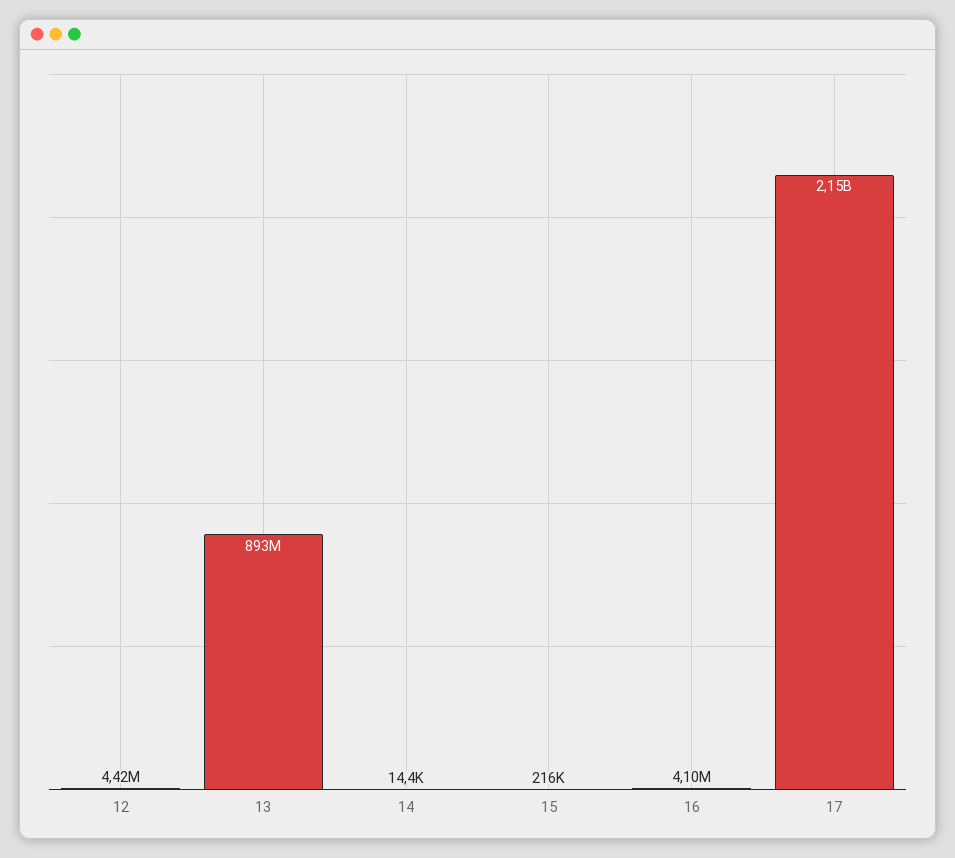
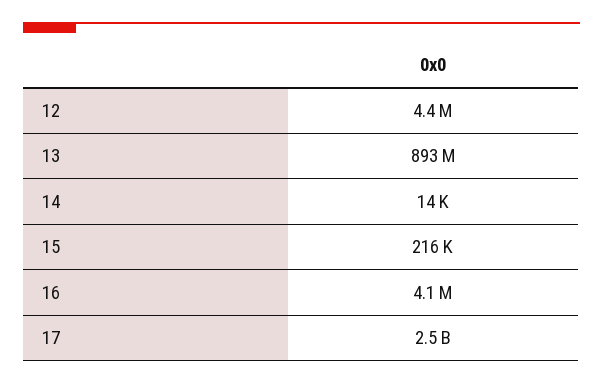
  {
    "12": 4420000,
    "13": 893000000,
    "14": 14400,
    "15": 216000,
    "16": 4100000,
-   "17": 2150000000
+   "17": 2500000000
  }

